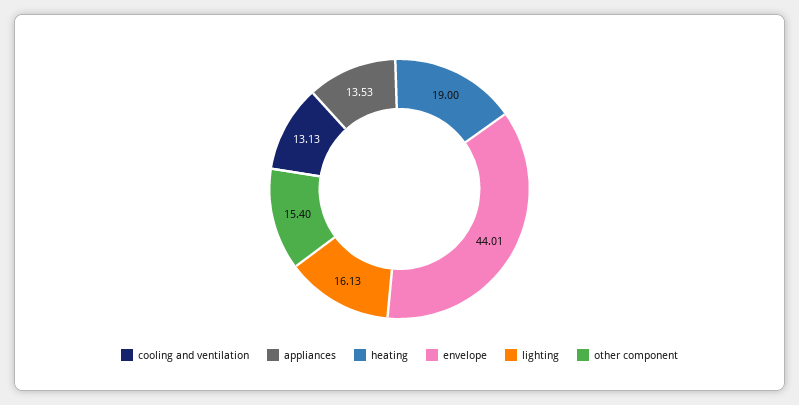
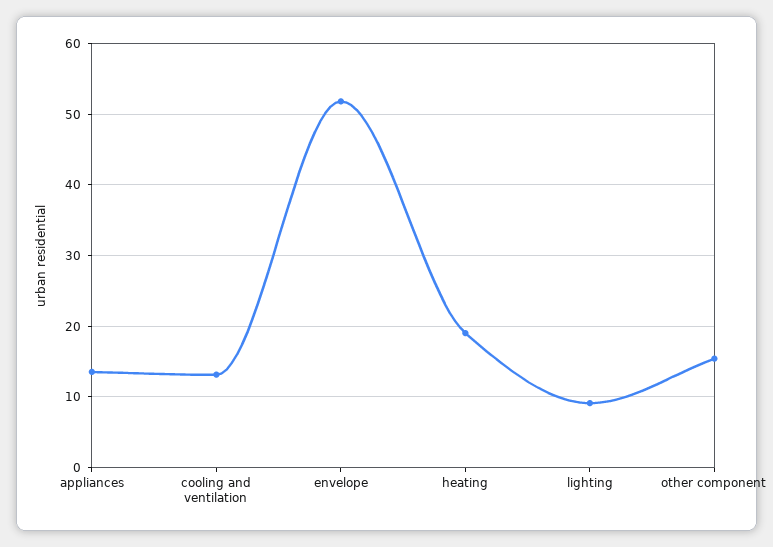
  {
    "cooling and ventilation": 13.13,
    "appliances": 13.53,
    "heating": 19,
-   "envelope": 44.01,
+   "envelope": 52,
-   "lighting": 16.13,
+   "lighting": 9,
    "other component": 15.4
  }

